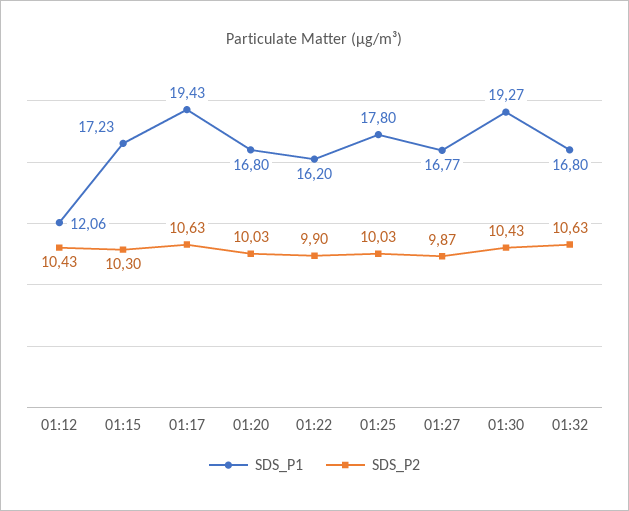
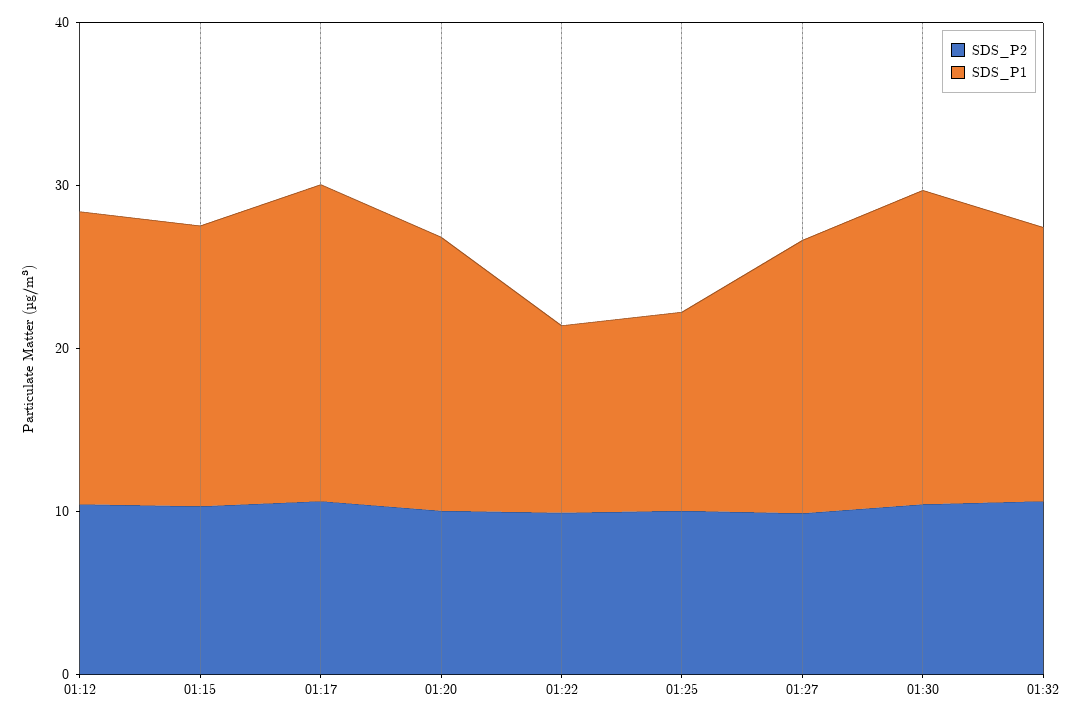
  {
    "SDS_P1": {
-     "01:12": 12.06,
+     "01:12": 18,
      "01:15": 17.23,
      "01:17": 19.43,
      "01:20": 16.8,
-     "01:22": 16.2,
+     "01:22": 12,
-     "01:25": 17.8,
+     "01:25": 12,
      "01:27": 16.77,
      "01:30": 19.27,
      "01:32": 16.8
    },
    "SDS_P2": {
      "01:12": 10.43,
      "01:15": 10.3,
      "01:17": 10.63,
      "01:20": 10.03,
      "01:22": 9.9,
      "01:25": 10.03,
      "01:27": 9.87,
      "01:30": 10.43,
      "01:32": 10.63
    }
  }

